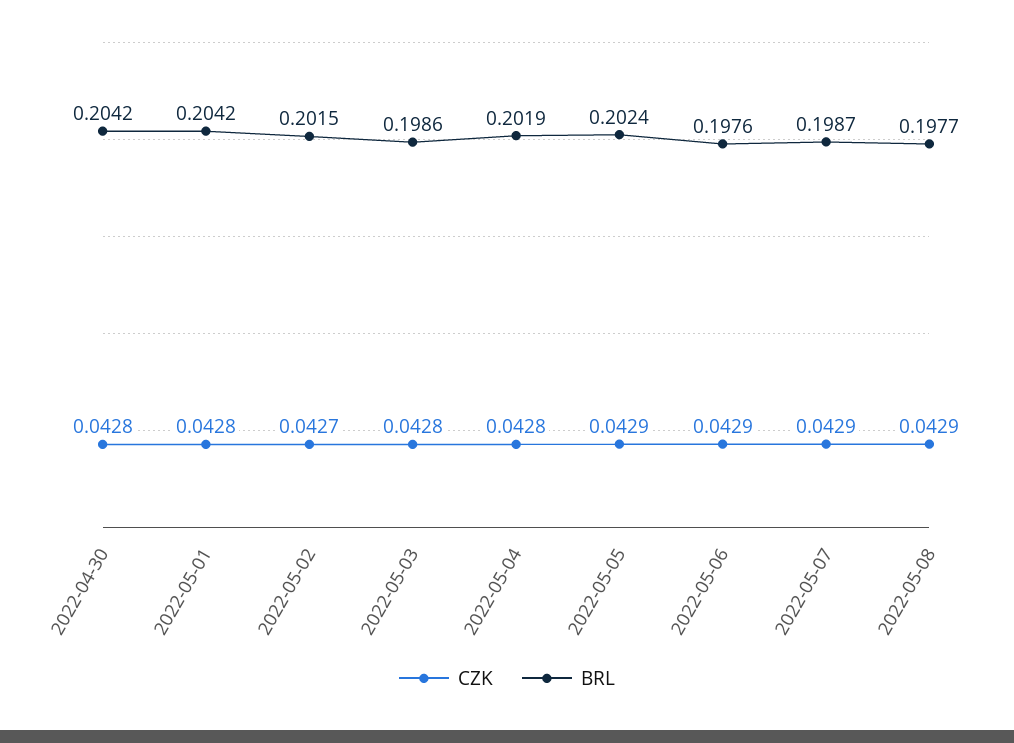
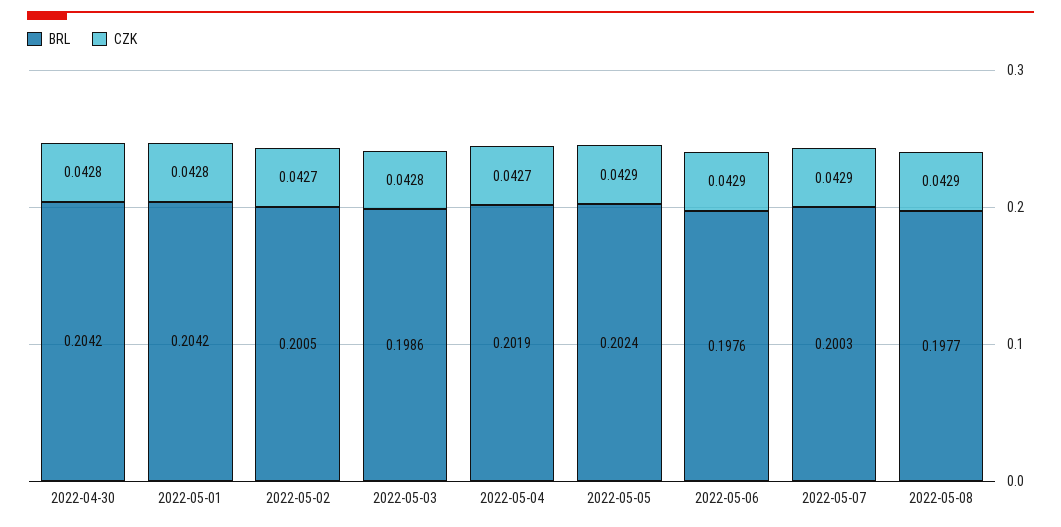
  {
    "CZK": {
      "2022-04-30": 0.0428,
      "2022-05-01": 0.0428,
      "2022-05-02": 0.0427,
      "2022-05-03": 0.0428,
-     "2022-05-04": 0.0428,
+     "2022-05-04": 0.0427,
      "2022-05-05": 0.0429,
      "2022-05-06": 0.0429,
      "2022-05-07": 0.0429,
      "2022-05-08": 0.0429
    },
    "BRL": {
      "2022-04-30": 0.2042,
      "2022-05-01": 0.2042,
-     "2022-05-02": 0.2015,
+     "2022-05-02": 0.2005,
      "2022-05-03": 0.1986,
      "2022-05-04": 0.2019,
      "2022-05-05": 0.2024,
      "2022-05-06": 0.1976,
-     "2022-05-07": 0.1987,
+     "2022-05-07": 0.2003,
      "2022-05-08": 0.1977
    }
  }

